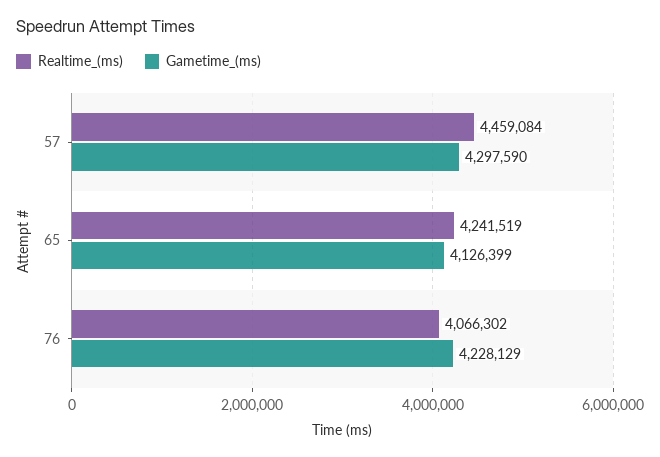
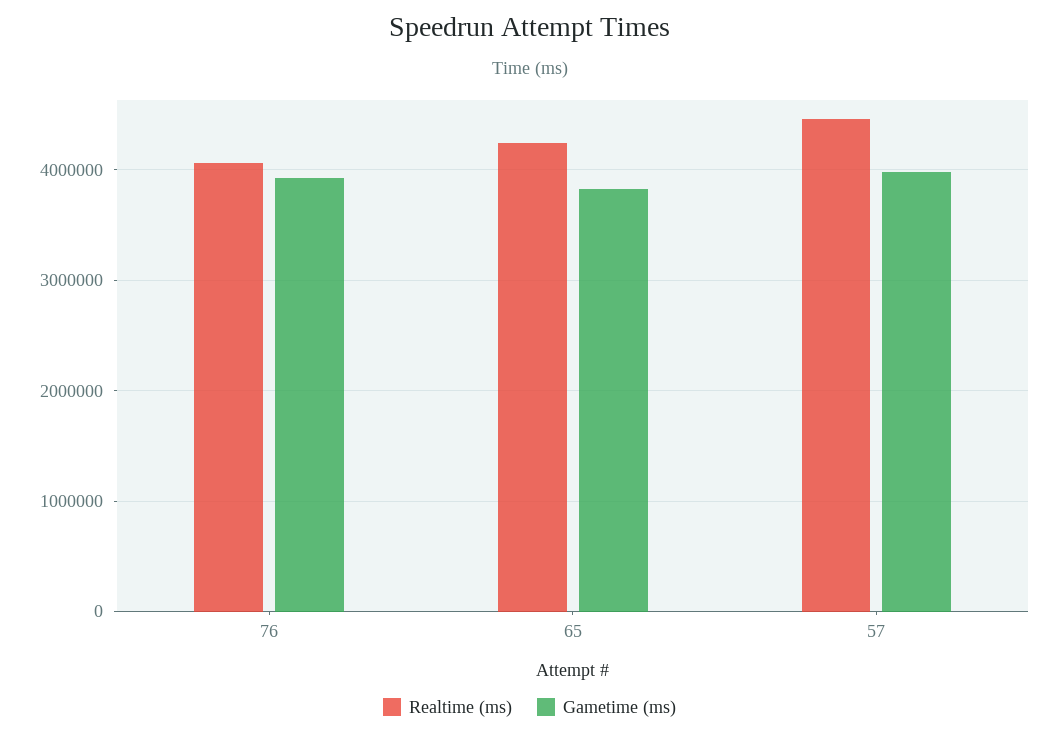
  {
    "Realtime_(ms)": {
      "57": 4459084,
      "65": 4241519,
      "76": 4066302
    },
    "Gametime_(ms)": {
-     "57": 4297590,
+     "57": 4000000,
-     "65": 4126399,
+     "65": 3800000,
-     "76": 4228129
+     "76": 3900000
    }
  }

